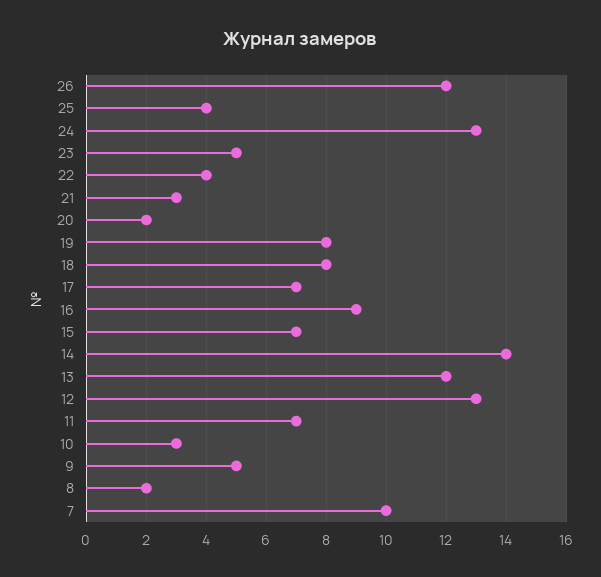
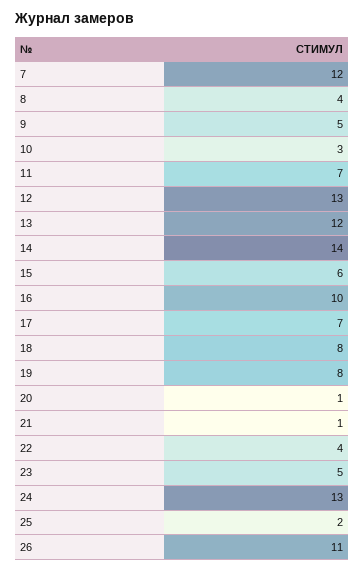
  {
-   "26": 12,
+   "26": 11,
-   "25": 4,
+   "25": 2,
    "24": 13,
    "23": 5,
    "22": 4,
-   "21": 3,
+   "21": 1,
-   "20": 2,
+   "20": 1,
    "19": 8,
    "18": 8,
    "17": 7,
-   "16": 9,
+   "16": 10,
-   "15": 7,
+   "15": 6,
    "14": 14,
    "13": 12,
    "12": 13,
    "11": 7,
    "10": 3,
    "9": 5,
-   "8": 2,
+   "8": 4,
-   "7": 10
+   "7": 12
  }

